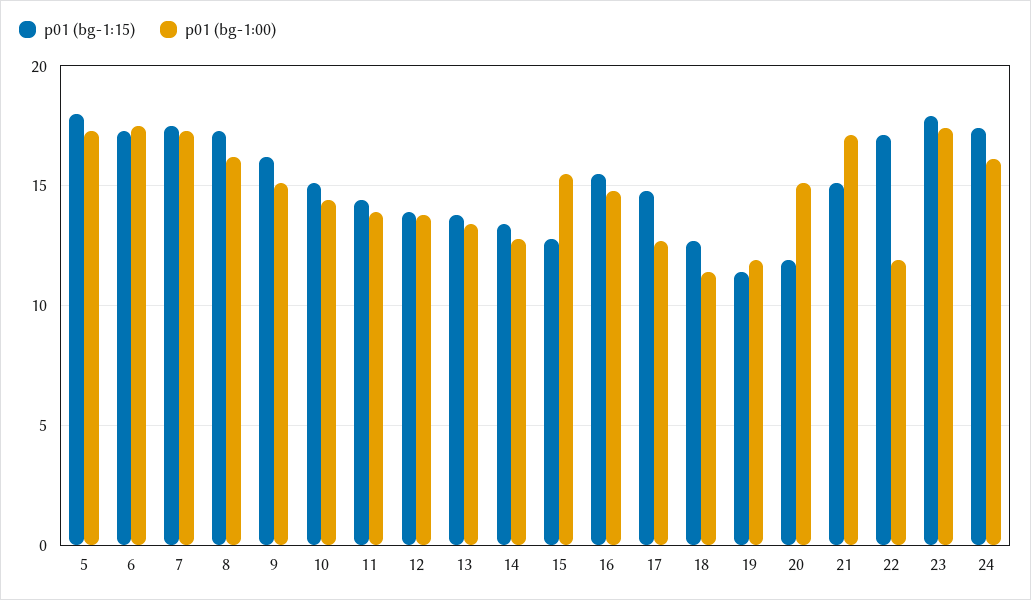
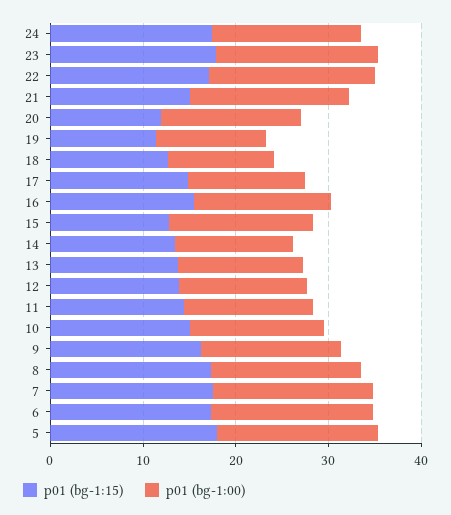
  {
    "p01 (bg-1:15)": {
      "5": 18,
      "6": 17.5,
      "7": 17.5,
      "8": 17.5,
      "9": 16,
      "10": 15,
      "11": 14.5,
      "12": 14,
      "13": 14,
      "14": 13.5,
      "15": 13,
      "16": 15.5,
      "17": 15,
      "18": 12.5,
      "19": 11.5,
      "20": 12,
      "21": 15,
      "22": 17,
      "23": 18,
      "24": 17.5
    },
    "p01 (bg-1:00)": {
      "5": 17.5,
      "6": 17.5,
      "7": 17.5,
      "8": 16,
      "9": 15,
      "10": 14.5,
      "11": 14,
      "12": 14,
      "13": 13.5,
      "14": 13,
      "15": 15.5,
      "16": 15,
      "17": 12.5,
      "18": 11.5,
      "19": 12,
      "20": 15,
      "21": 17,
-     "22": 12,
+     "22": 18,
      "23": 17.5,
      "24": 16
    }
  }

